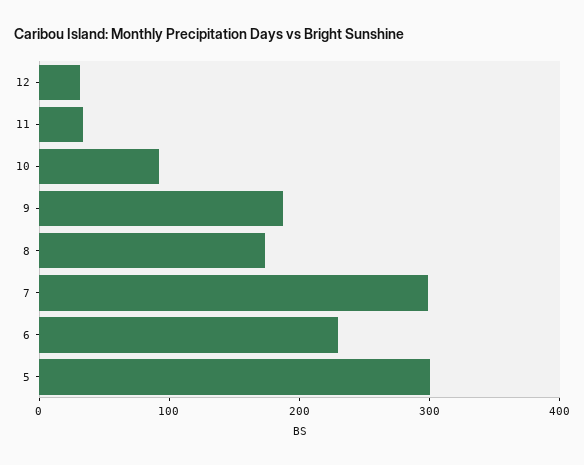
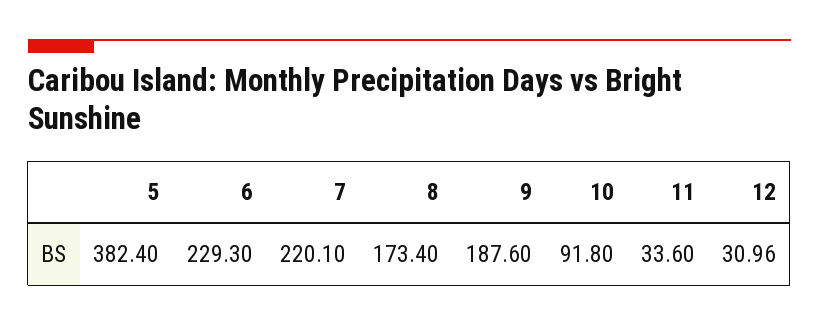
  {
    "12": 30.96,
    "11": 33.6,
    "10": 91.8,
    "9": 187.6,
    "8": 173.4,
-   "7": 300,
+   "7": 220.1,
    "6": 229.3,
-   "5": 300
+   "5": 382.4
  }

